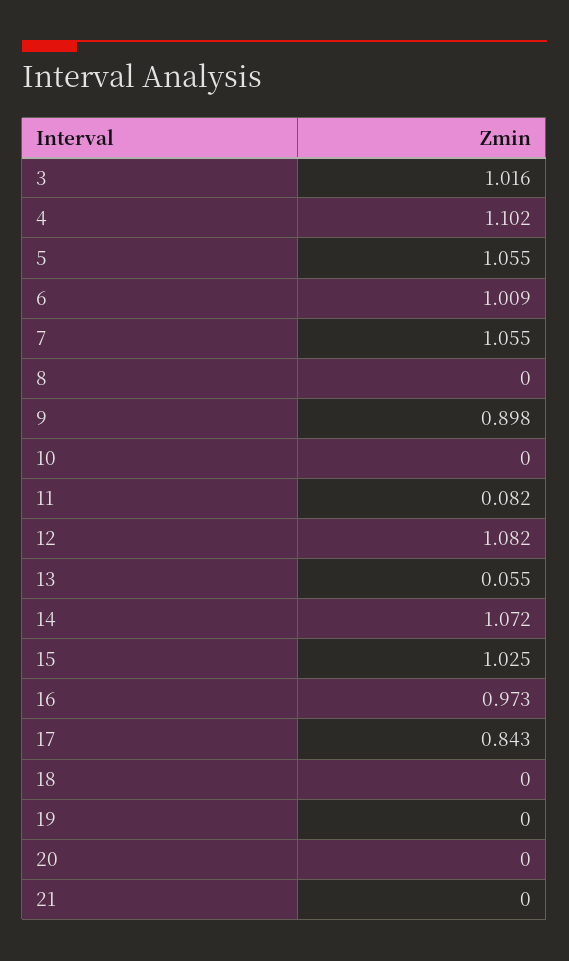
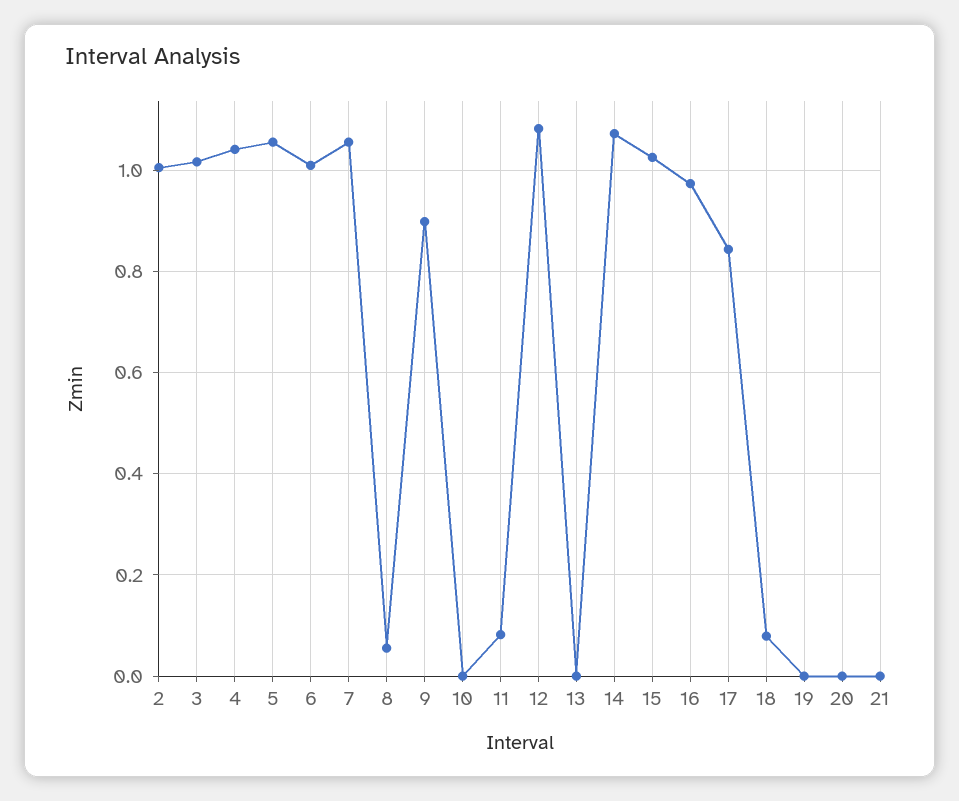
  {
    "3": 1.016,
-   "4": 1.102,
+   "4": 1.04,
    "5": 1.055,
    "6": 1.009,
    "7": 1.055,
-   "8": 0,
+   "8": 0.06,
    "9": 0.898,
    "10": 0,
    "11": 0.082,
    "12": 1.082,
-   "13": 0.055,
+   "13": 0,
    "14": 1.072,
    "15": 1.025,
    "16": 0.973,
    "17": 0.843,
-   "18": 0,
+   "18": 0.08,
    "19": 0,
    "20": 0,
-   "21": 0
+   "21": 0,
+   "2": 1
  }

